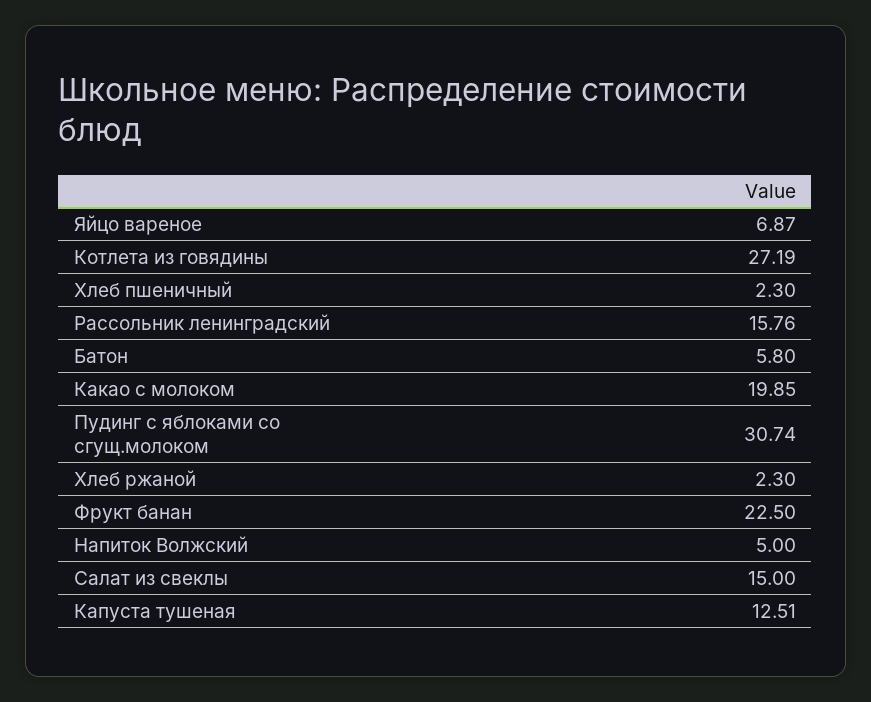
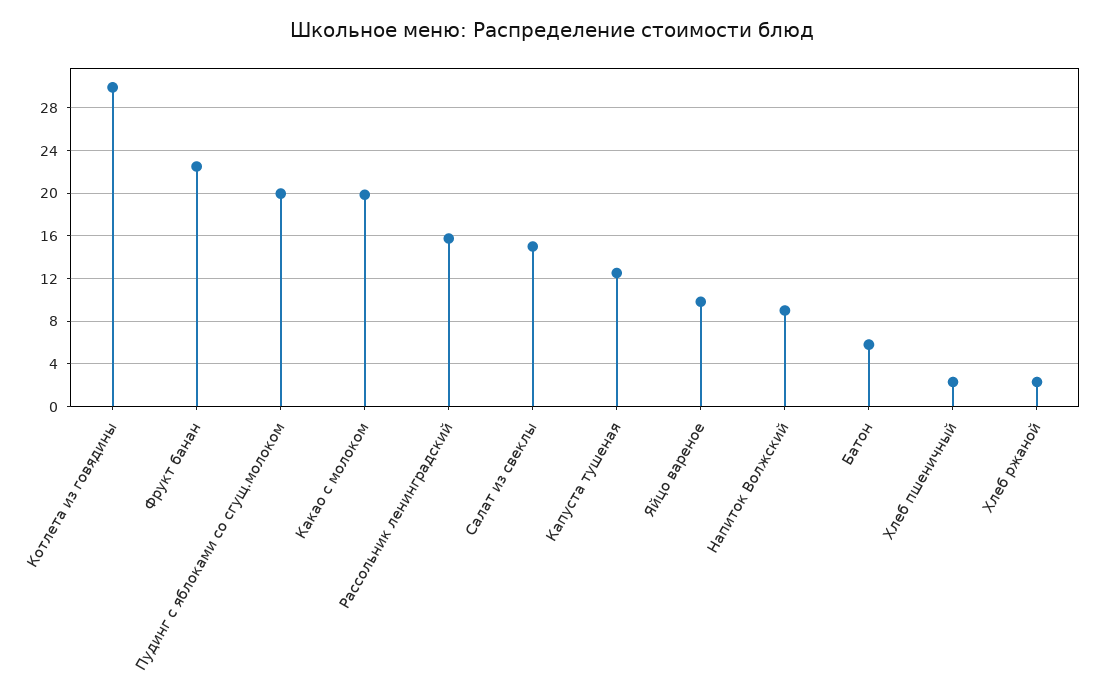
  {
-   "Яйцо вареное": 6.87,
+   "Яйцо вареное": 10,
-   "Котлета из говядины": 27.19,
+   "Котлета из говядины": 30,
    "Хлеб пшеничный": 2.3,
    "Рассольник ленинградский": 15.76,
    "Батон": 5.8,
    "Какао с молоком": 19.85,
-   "Пудинг с яблоками со сгущ.молоком": 30.74,
+   "Пудинг с яблоками со сгущ.молоком": 20,
    "Хлеб ржаной": 2.3,
    "Фрукт банан": 22.5,
-   "Напиток Волжский": 5,
+   "Напиток Волжский": 9,
    "Салат из свеклы": 15,
    "Капуста тушеная": 12.51
  }

